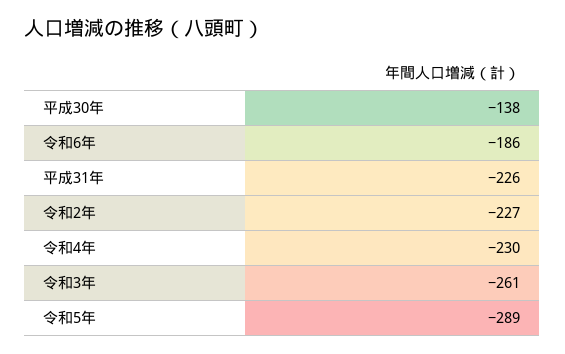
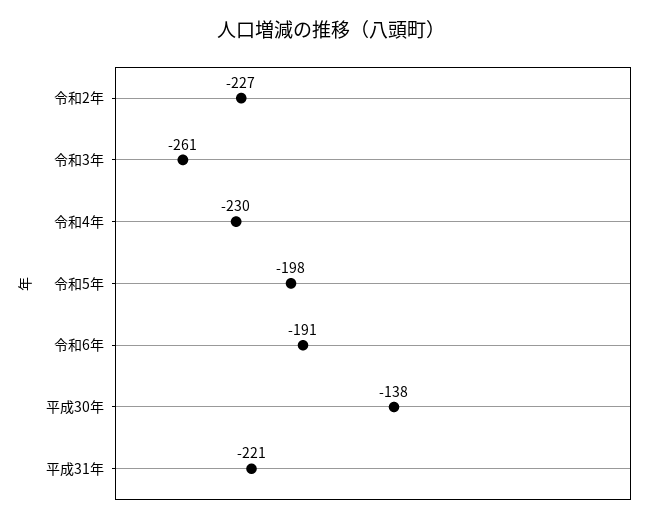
  {
    "平成30年": -138,
-   "令和6年": -186,
+   "令和6年": -191,
-   "平成31年": -226,
+   "平成31年": -221,
    "令和2年": -227,
    "令和4年": -230,
    "令和3年": -261,
-   "令和5年": -289
+   "令和5年": -198
  }

